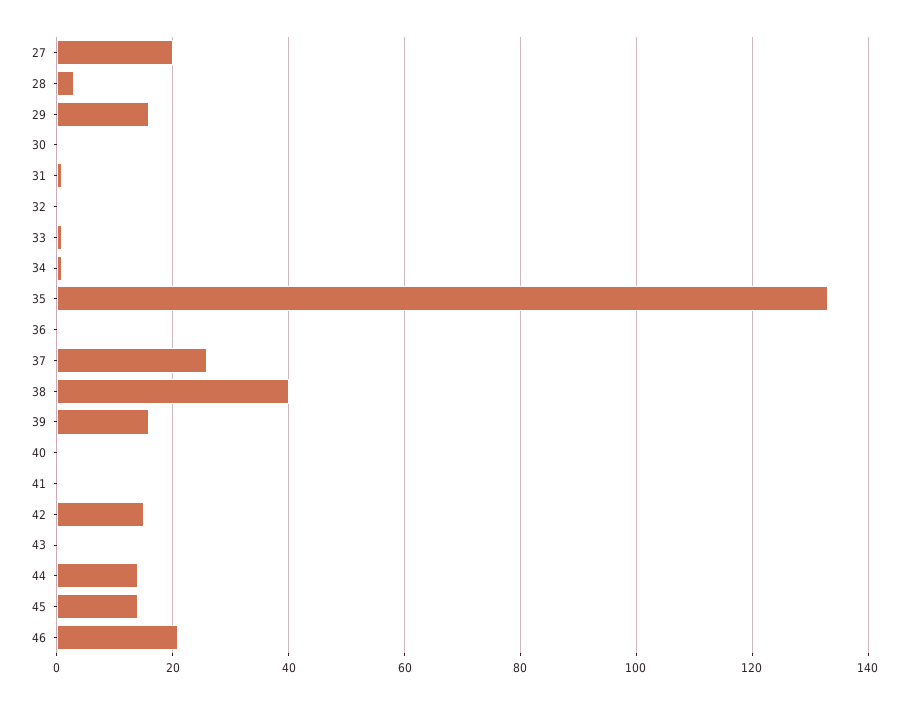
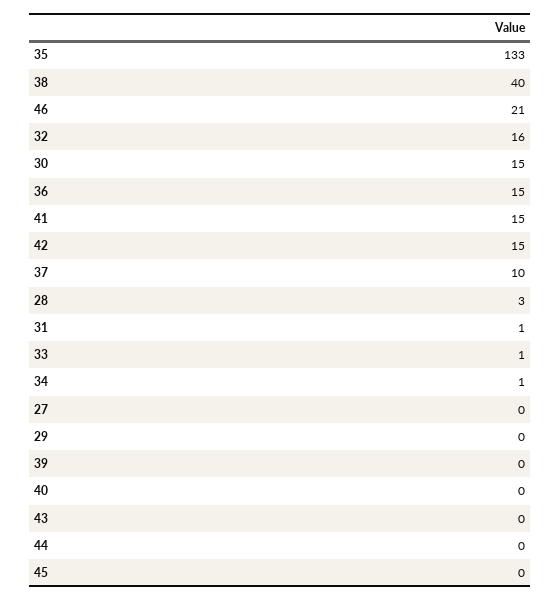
  {
-   "27": 20,
+   "27": 0,
    "28": 3,
-   "29": 15,
+   "29": 0,
-   "30": 0,
+   "30": 15,
    "31": 1,
-   "32": 0,
+   "32": 16,
    "33": 1,
    "34": 1,
    "35": 133,
-   "36": 0,
+   "36": 15,
-   "37": 25,
+   "37": 10,
    "38": 40,
-   "39": 15,
+   "39": 0,
    "40": 0,
-   "41": 0,
+   "41": 15,
    "42": 15,
    "43": 0,
-   "44": 15,
+   "44": 0,
-   "45": 15,
+   "45": 0,
    "46": 21
  }

